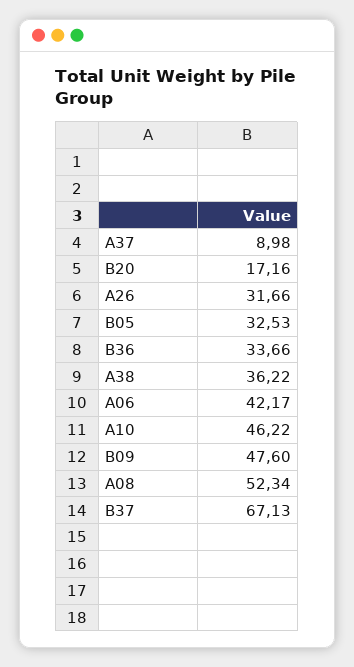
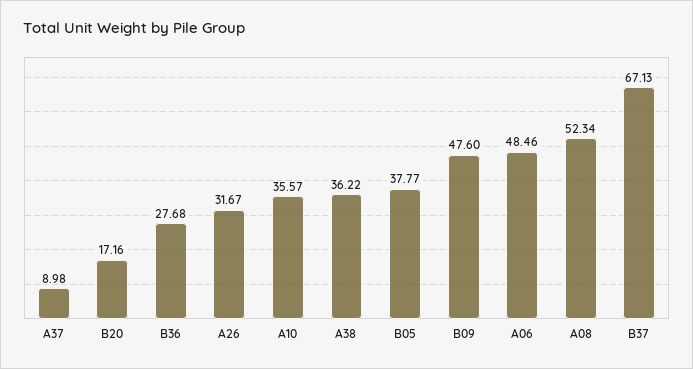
  {
    "A37": 8.98,
    "B20": 17.16,
-   "A26": 31.66,
+   "A26": 31.67,
-   "B05": 32.53,
+   "B05": 37.77,
-   "B36": 33.66,
+   "B36": 27.68,
    "A38": 36.22,
-   "A06": 42.17,
+   "A06": 48.46,
-   "A10": 46.22,
+   "A10": 35.57,
    "B09": 47.6,
    "A08": 52.34,
    "B37": 67.13
  }

